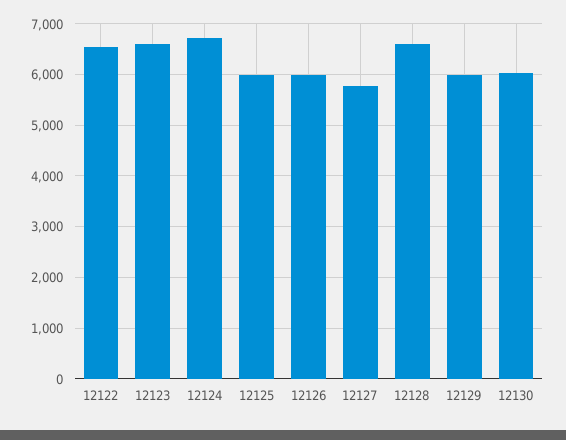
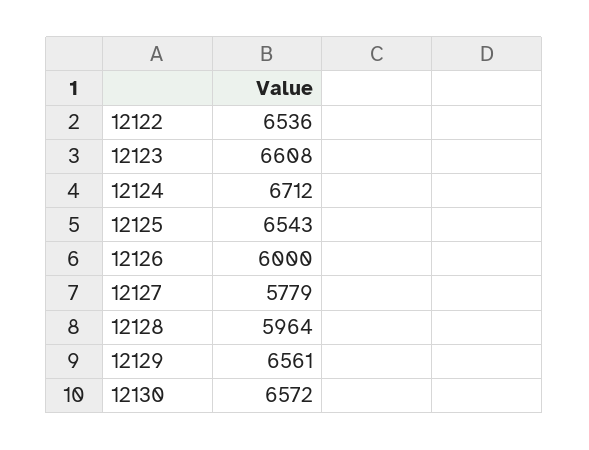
  {
    "12122": 6536,
    "12123": 6608,
    "12124": 6712,
-   "12125": 6000,
+   "12125": 6543,
    "12126": 6000,
    "12127": 5779,
-   "12128": 6600,
+   "12128": 5964,
-   "12129": 6000,
+   "12129": 6561,
-   "12130": 6000
+   "12130": 6572
  }

